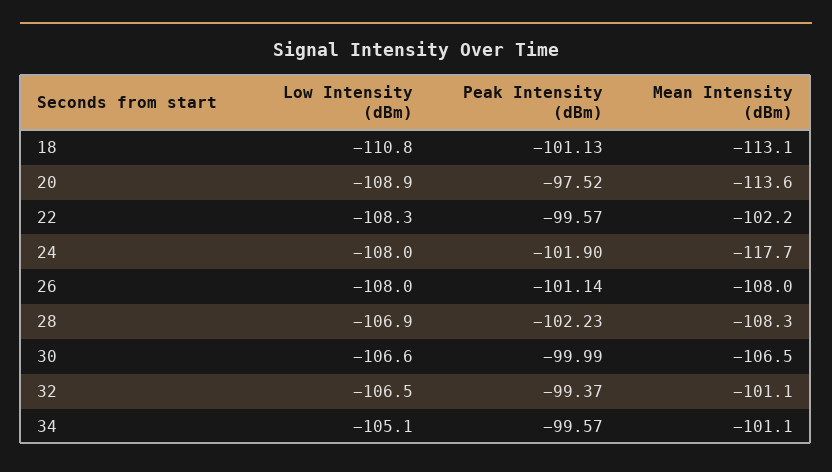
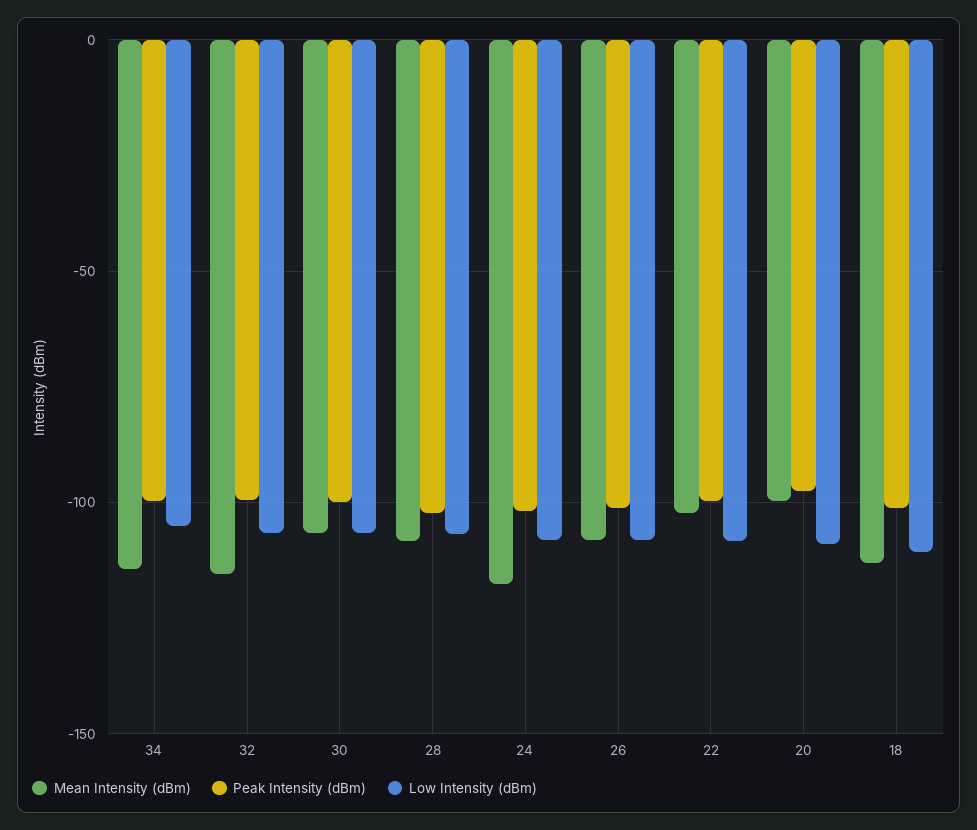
  {
    "Low Intensity (dBm)": {
      "18": -110.8,
      "20": -108.9,
      "22": -108.3,
      "24": -108,
      "26": -108,
      "28": -106.9,
      "30": -106.6,
      "32": -106.5,
      "34": -105.1
    },
    "Peak Intensity (dBm)": {
      "18": -101.13,
      "20": -97.52,
      "22": -99.57,
      "24": -101.9,
      "26": -101.14,
      "28": -102.23,
      "30": -99.99,
      "32": -99.37,
      "34": -99.57
    },
    "Mean Intensity (dBm)": {
      "18": -113.1,
-     "20": -113.6,
+     "20": -100,
      "22": -102.2,
      "24": -117.7,
      "26": -108,
      "28": -108.3,
      "30": -106.5,
-     "32": -101.1,
+     "32": -115,
-     "34": -101.1
+     "34": -115
    }
  }

